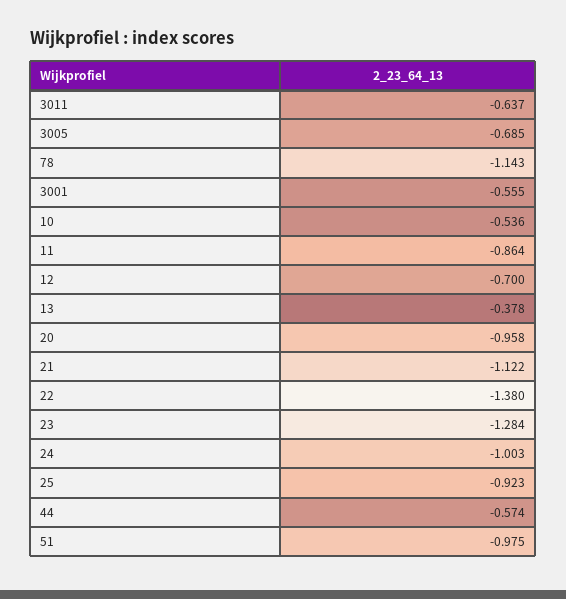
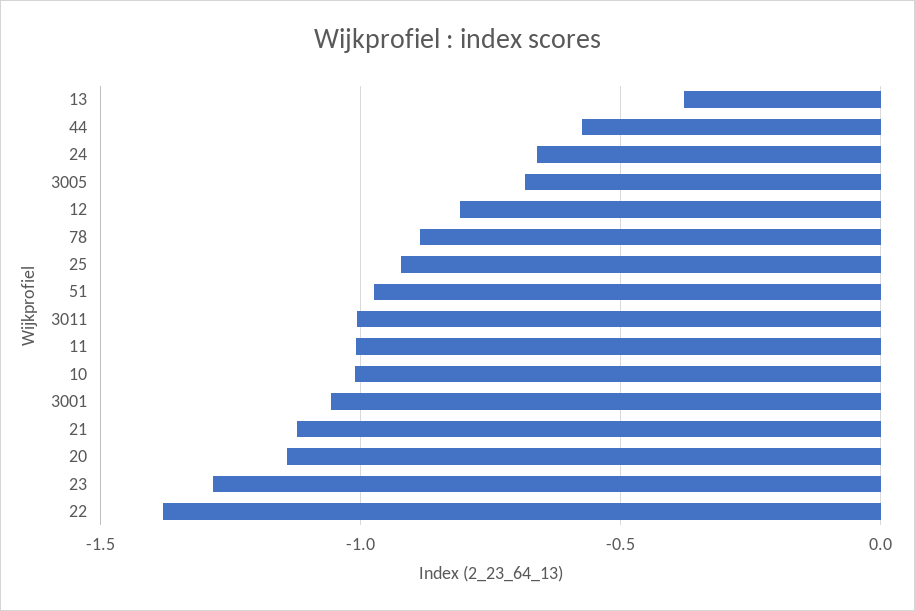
  {
-   "3011": -0.637,
+   "3011": -1,
    "3005": -0.685,
-   "78": -1.143,
+   "78": -0.9,
-   "3001": -0.555,
+   "3001": -1.05,
-   "10": -0.536,
+   "10": -1,
-   "11": -0.864,
+   "11": -1,
-   "12": -0.7,
+   "12": -0.8,
    "13": -0.378,
-   "20": -0.958,
+   "20": -1.15,
    "21": -1.122,
    "22": -1.38,
    "23": -1.284,
-   "24": -1.003,
+   "24": -0.65,
    "25": -0.923,
    "44": -0.574,
    "51": -0.975
  }

